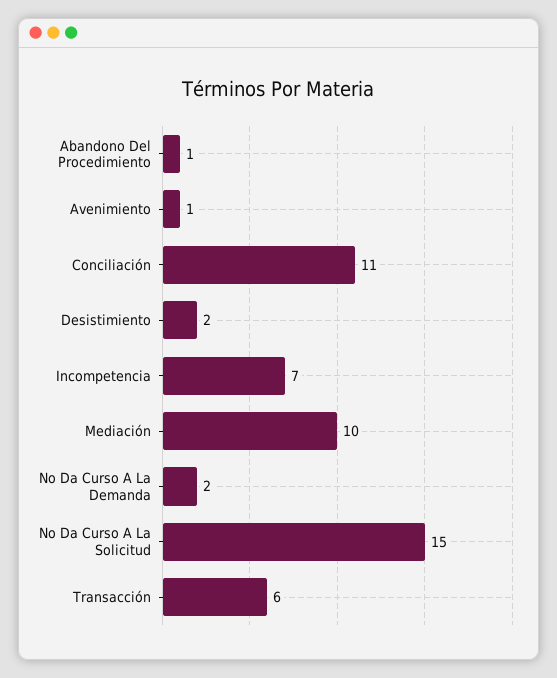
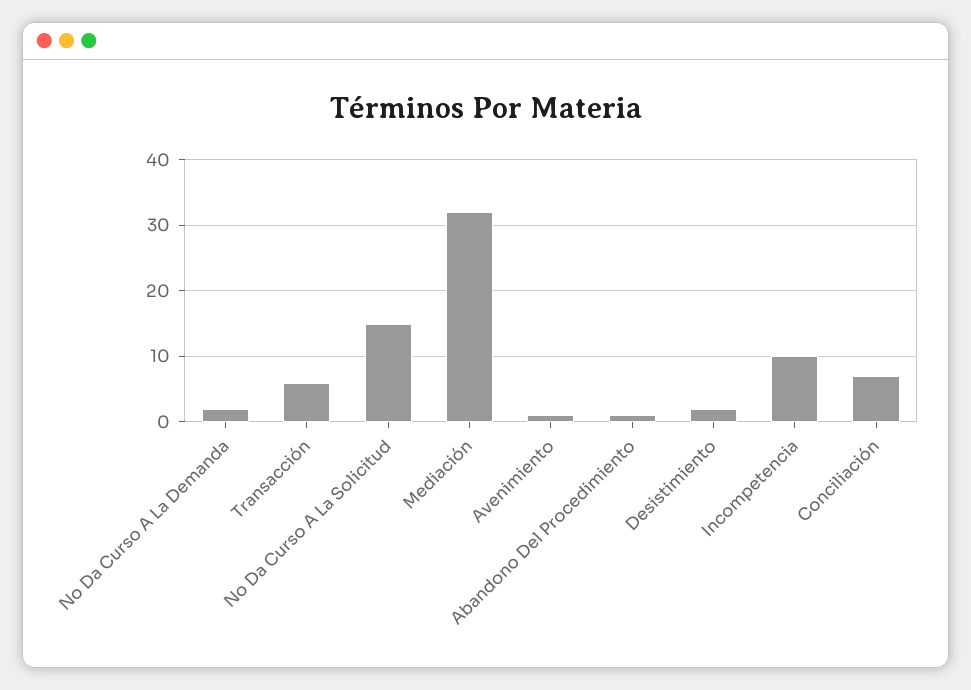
  {
    "Abandono Del Procedimiento": 1,
    "Avenimiento": 1,
-   "Conciliación": 11,
+   "Conciliación": 7,
    "Desistimiento": 2,
-   "Incompetencia": 7,
+   "Incompetencia": 10,
-   "Mediación": 10,
+   "Mediación": 32,
    "No Da Curso A La Demanda": 2,
    "No Da Curso A La Solicitud": 15,
    "Transacción": 6
  }

